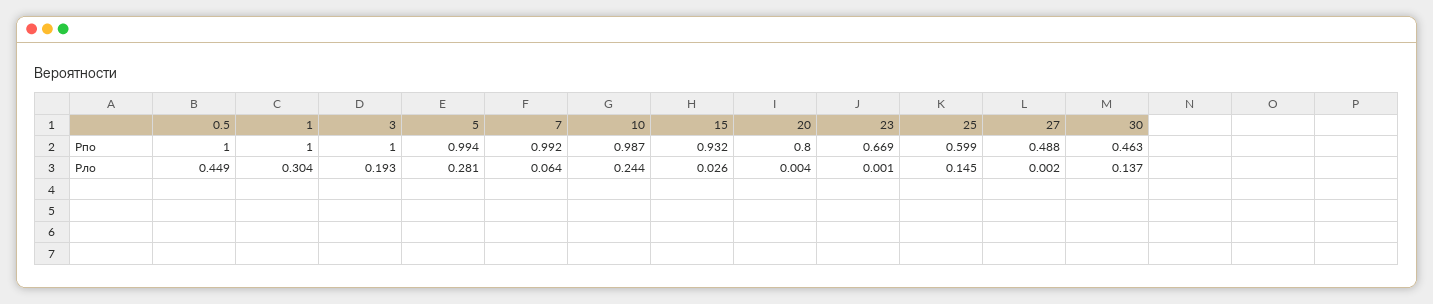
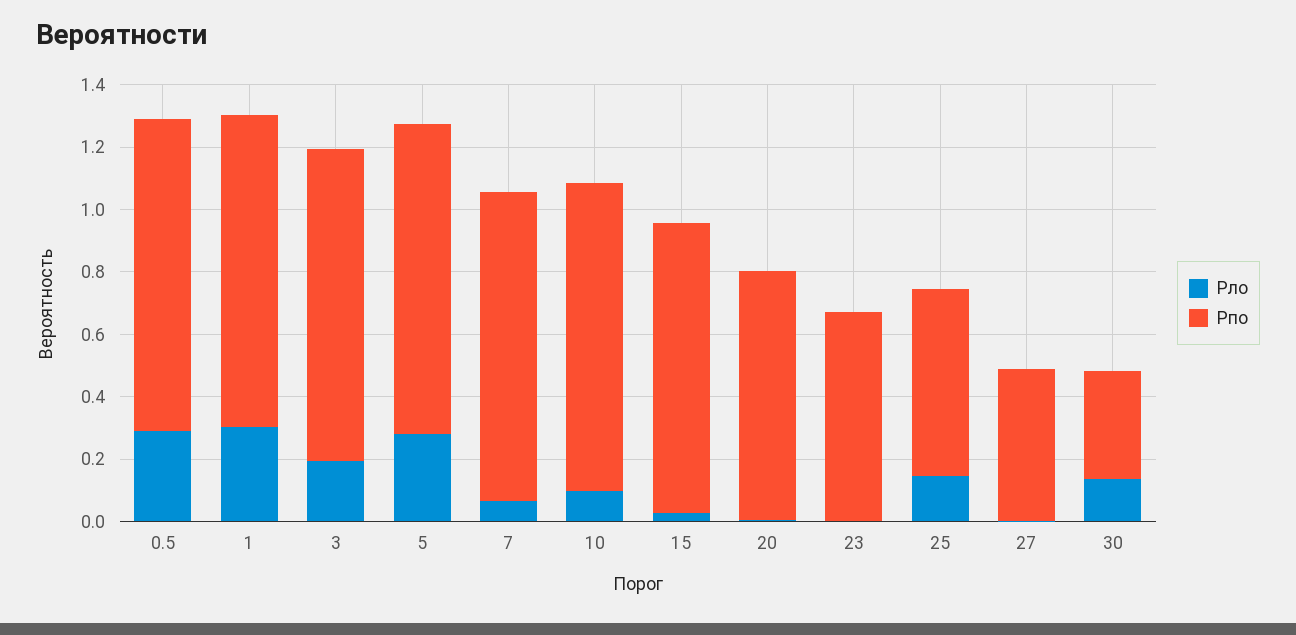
  {
    "Pпо": {
      "0.5": 1,
      "1": 1,
      "3": 1,
      "5": 0.994,
      "7": 0.992,
      "10": 0.987,
      "15": 0.932,
      "20": 0.8,
      "23": 0.669,
      "25": 0.599,
      "27": 0.488,
-     "30": 0.463
+     "30": 0.35
    },
    "Pло": {
-     "0.5": 0.449,
+     "0.5": 0.3,
      "1": 0.304,
      "3": 0.193,
      "5": 0.281,
      "7": 0.064,
-     "10": 0.244,
+     "10": 0.1,
      "15": 0.026,
      "20": 0.004,
      "23": 0.001,
      "25": 0.145,
      "27": 0.002,
      "30": 0.137
    }
  }

